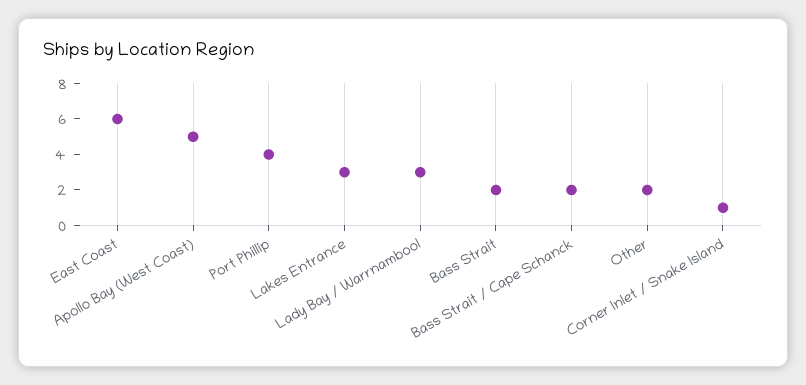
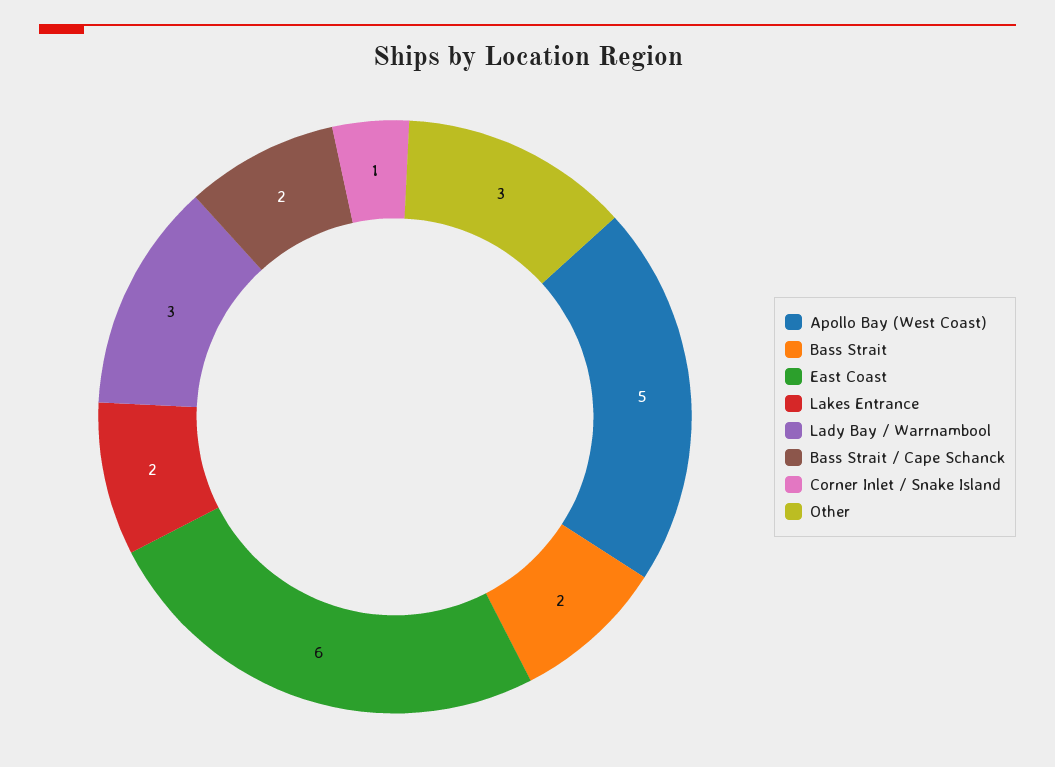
  {
    "East Coast": 6,
    "Apollo Bay (West Coast)": 5,
-   "Port Phillip": 4,
-   "Lakes Entrance": 3,
+   "Lakes Entrance": 2,
    "Lady Bay / Warrnambool": 3,
    "Bass Strait": 2,
    "Bass Strait / Cape Schanck": 2,
-   "Other": 2,
+   "Other": 3,
    "Corner Inlet / Snake Island": 1
  }

